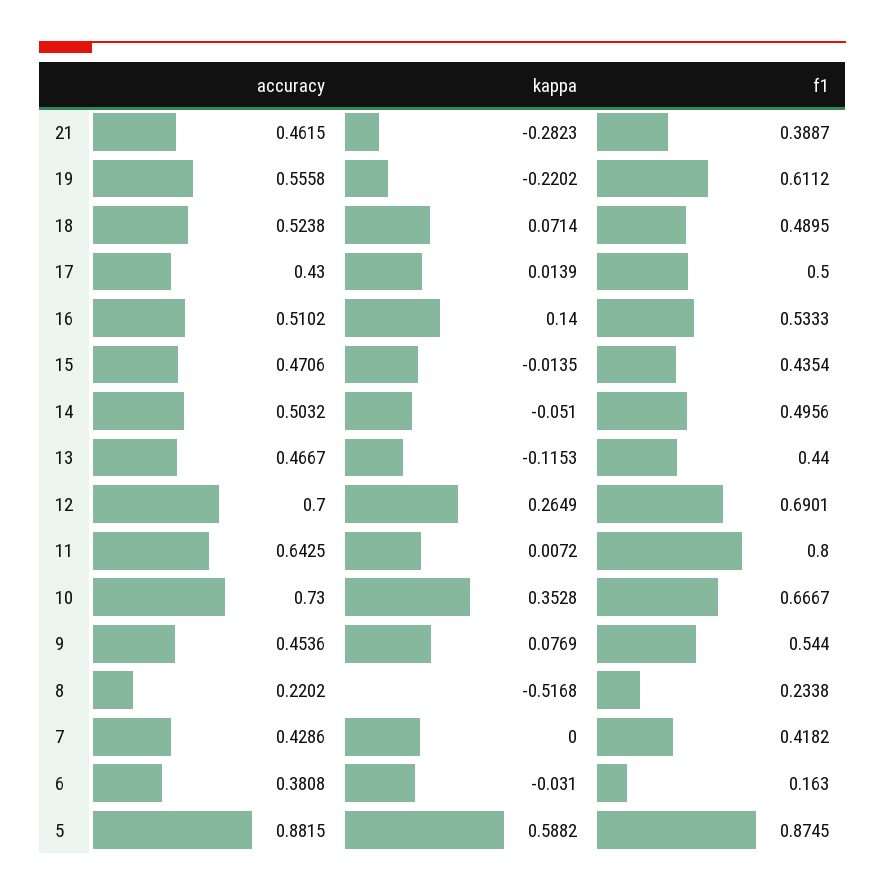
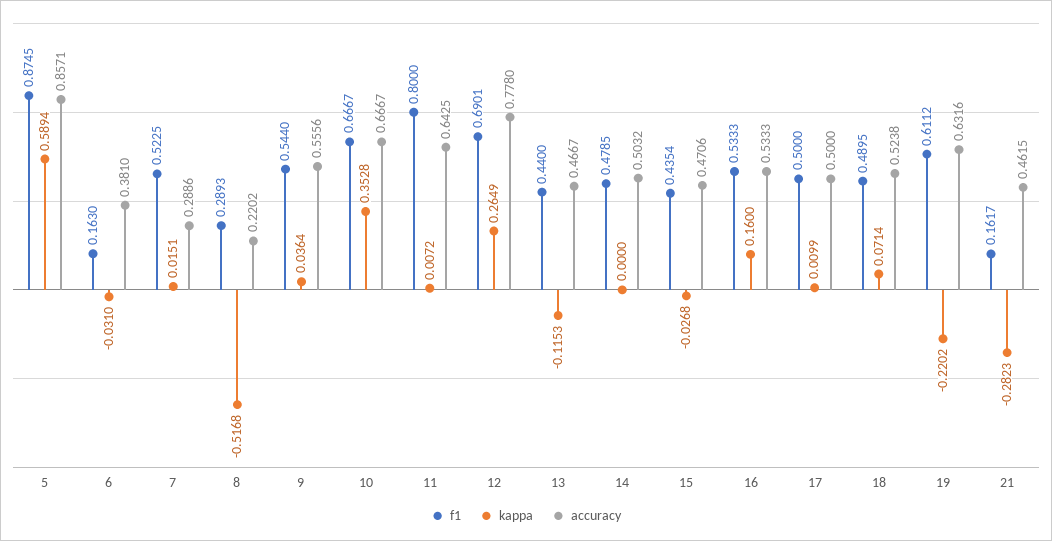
  {
    "accuracy": {
      "21": 0.4615,
-     "19": 0.5558,
+     "19": 0.6316,
      "18": 0.5238,
-     "17": 0.43,
+     "17": 0.5,
-     "16": 0.5102,
+     "16": 0.5333,
      "15": 0.4706,
      "14": 0.5032,
      "13": 0.4667,
-     "12": 0.7,
+     "12": 0.778,
      "11": 0.6425,
-     "10": 0.73,
+     "10": 0.6667,
-     "9": 0.4536,
+     "9": 0.5556,
      "8": 0.2202,
-     "7": 0.4286,
+     "7": 0.2886,
-     "6": 0.3808,
+     "6": 0.381,
-     "5": 0.8815
+     "5": 0.8571
    },
    "kappa": {
      "21": -0.2823,
      "19": -0.2202,
      "18": 0.0714,
-     "17": 0.0139,
+     "17": 0.0099,
-     "16": 0.14,
+     "16": 0.16,
-     "15": -0.0135,
+     "15": -0.0268,
-     "14": -0.051,
+     "14": 0,
      "13": -0.1153,
      "12": 0.2649,
      "11": 0.0072,
      "10": 0.3528,
-     "9": 0.0769,
+     "9": 0.0364,
      "8": -0.5168,
-     "7": 0,
+     "7": 0.0151,
      "6": -0.031,
-     "5": 0.5882
+     "5": 0.5894
    },
    "f1": {
-     "21": 0.3887,
+     "21": 0.1617,
      "19": 0.6112,
      "18": 0.4895,
      "17": 0.5,
      "16": 0.5333,
      "15": 0.4354,
-     "14": 0.4956,
+     "14": 0.4785,
      "13": 0.44,
      "12": 0.6901,
      "11": 0.8,
      "10": 0.6667,
      "9": 0.544,
-     "8": 0.2338,
+     "8": 0.2893,
-     "7": 0.4182,
+     "7": 0.5225,
      "6": 0.163,
      "5": 0.8745
    }
  }

